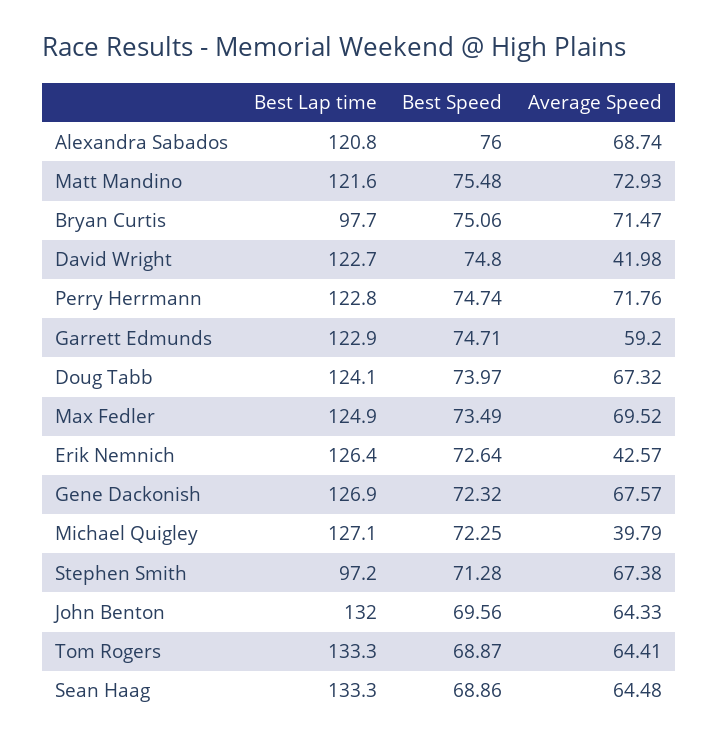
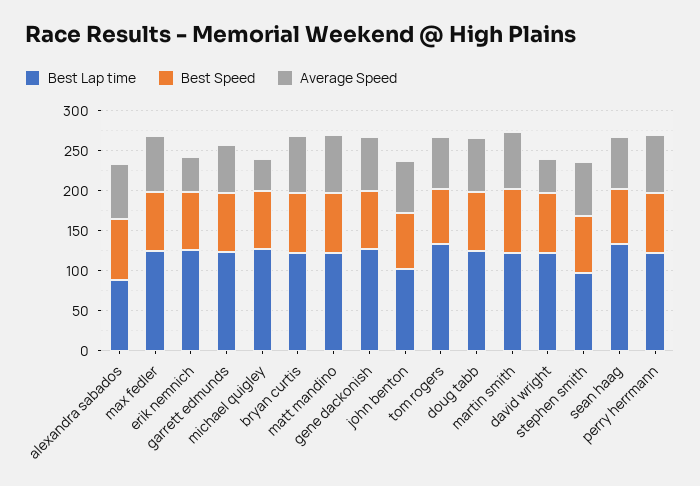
  {
    "Best Lap time": {
-     "Alexandra Sabados": 120.8,
+     "Alexandra Sabados": 90,
      "Matt Mandino": 121.6,
-     "Bryan Curtis": 97.7,
+     "Bryan Curtis": 120,
      "David Wright": 122.7,
      "Perry Herrmann": 122.8,
      "Garrett Edmunds": 122.9,
      "Doug Tabb": 124.1,
      "Max Fedler": 124.9,
      "Erik Nemnich": 126.4,
      "Gene Dackonish": 126.9,
      "Michael Quigley": 127.1,
      "Stephen Smith": 97.2,
-     "John Benton": 132,
+     "John Benton": 100,
      "Tom Rogers": 133.3,
-     "Sean Haag": 133.3
+     "Sean Haag": 133.3,
+     "martin smith": 120
    },
    "Best Speed": {
      "Alexandra Sabados": 76,
      "Matt Mandino": 75.48,
      "Bryan Curtis": 75.06,
      "David Wright": 74.8,
      "Perry Herrmann": 74.74,
      "Garrett Edmunds": 74.71,
      "Doug Tabb": 73.97,
      "Max Fedler": 73.49,
      "Erik Nemnich": 72.64,
      "Gene Dackonish": 72.32,
      "Michael Quigley": 72.25,
      "Stephen Smith": 71.28,
      "John Benton": 69.56,
      "Tom Rogers": 68.87,
-     "Sean Haag": 68.86
+     "Sean Haag": 68.86,
+     "martin smith": 80
    },
    "Average Speed": {
      "Alexandra Sabados": 68.74,
      "Matt Mandino": 72.93,
      "Bryan Curtis": 71.47,
      "David Wright": 41.98,
      "Perry Herrmann": 71.76,
      "Garrett Edmunds": 59.2,
      "Doug Tabb": 67.32,
      "Max Fedler": 69.52,
      "Erik Nemnich": 42.57,
      "Gene Dackonish": 67.57,
      "Michael Quigley": 39.79,
      "Stephen Smith": 67.38,
      "John Benton": 64.33,
      "Tom Rogers": 64.41,
-     "Sean Haag": 64.48
+     "Sean Haag": 64.48,
+     "martin smith": 70
    }
  }

